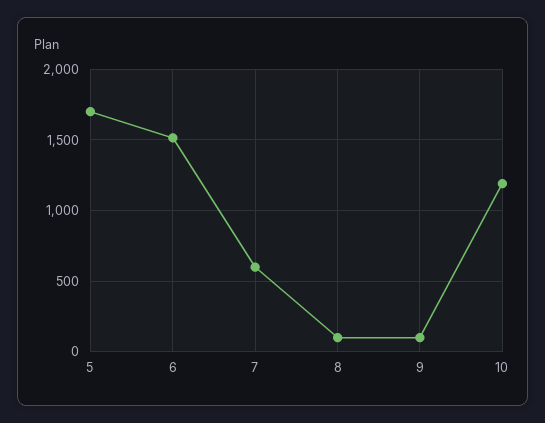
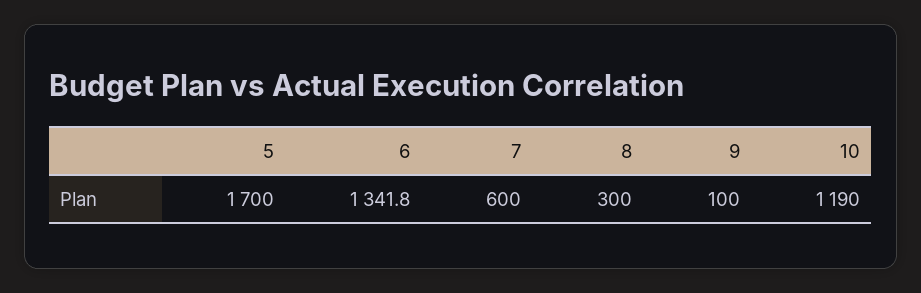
  {
    "5": 1700,
-   "6": 1500,
+   "6": 1341.8,
    "7": 600,
-   "8": 100,
+   "8": 300,
    "9": 100,
    "10": 1190
  }

